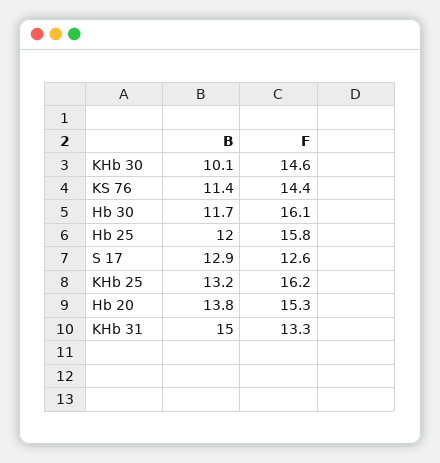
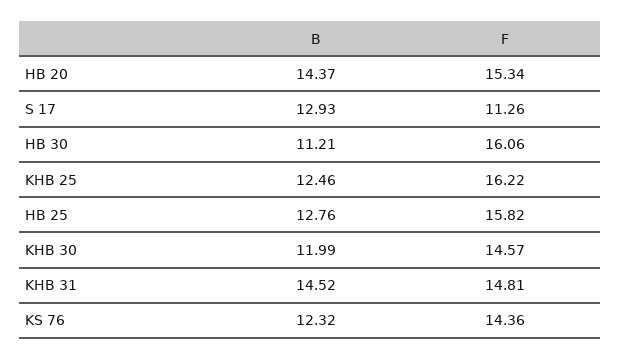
  {
    "B": {
-     "KHb 30": 10.1,
+     "KHb 30": 11.99,
-     "KS 76": 11.4,
+     "KS 76": 12.32,
-     "Hb 30": 11.7,
+     "Hb 30": 11.21,
-     "Hb 25": 12,
+     "Hb 25": 12.76,
      "S 17": 12.93,
-     "KHb 25": 13.2,
+     "KHb 25": 12.46,
-     "Hb 20": 13.8,
+     "Hb 20": 14.37,
-     "KHb 31": 15
+     "KHb 31": 14.52
    },
    "F": {
      "KHb 30": 14.57,
      "KS 76": 14.36,
      "Hb 30": 16.06,
      "Hb 25": 15.82,
-     "S 17": 12.6,
+     "S 17": 11.26,
      "KHb 25": 16.22,
      "Hb 20": 15.34,
-     "KHb 31": 13.3
+     "KHb 31": 14.81
    }
  }

